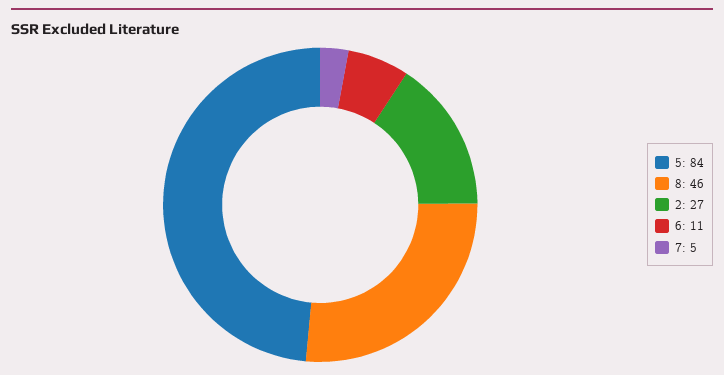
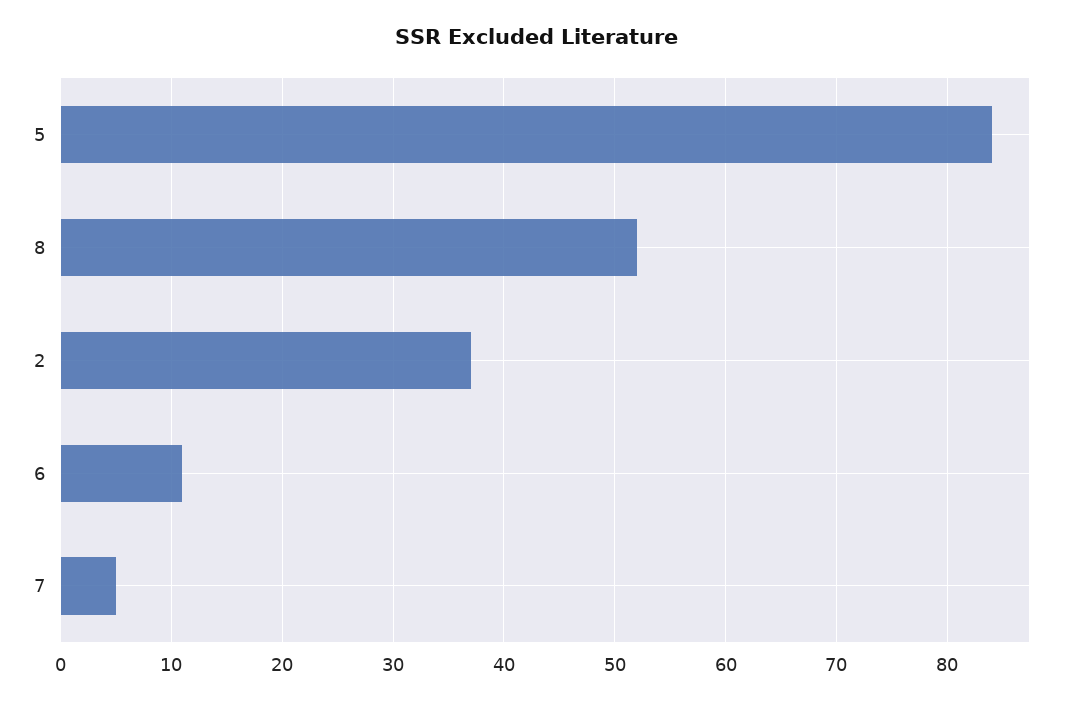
  {
    "5": 84,
-   "8": 46,
+   "8": 52,
-   "2": 27,
+   "2": 37,
    "6": 11,
    "7": 5
  }

